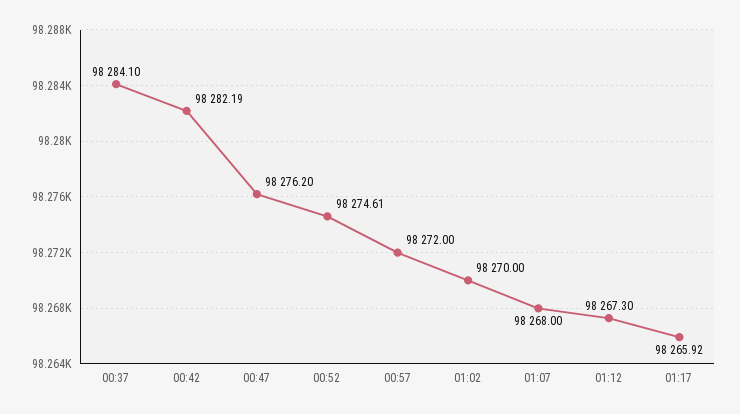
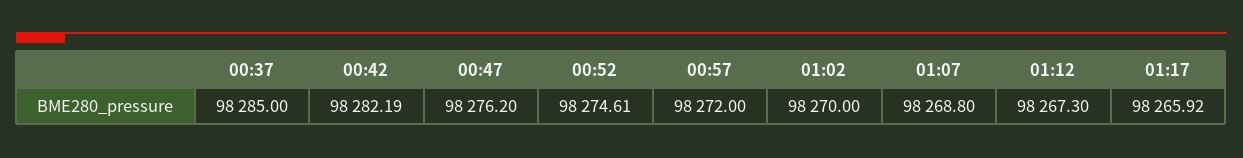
  {
-   "00:37": 98284.1,
+   "00:37": 98285,
    "00:42": 98282.19,
    "00:47": 98276.2,
    "00:52": 98274.61,
    "00:57": 98272,
    "01:02": 98270,
-   "01:07": 98268,
+   "01:07": 98268.8,
    "01:12": 98267.3,
    "01:17": 98265.92
  }

